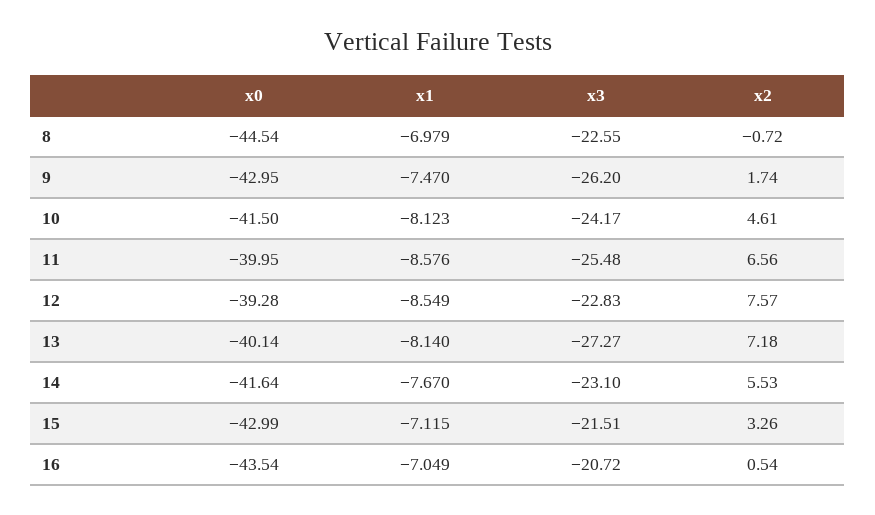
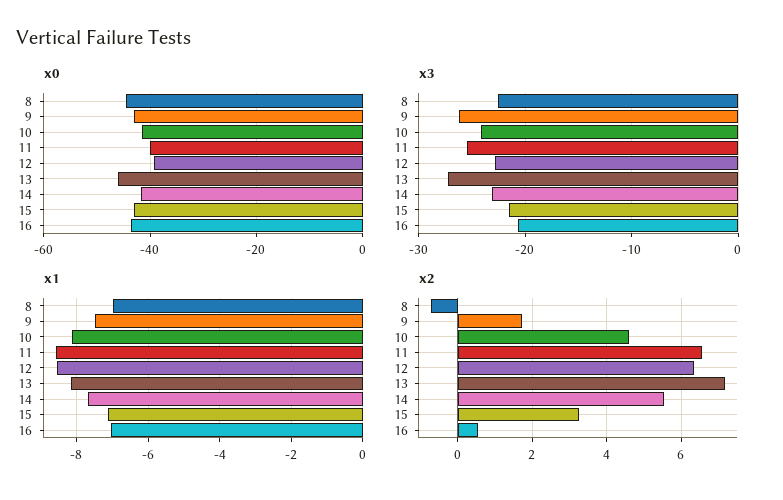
  {
    "x0": {
      "8": -44.54,
      "9": -42.95,
      "10": -41.5,
      "11": -39.95,
      "12": -39.28,
-     "13": -40.14,
+     "13": -46,
      "14": -41.64,
      "15": -42.99,
      "16": -43.54
    },
    "x1": {
      "8": -6.979,
      "9": -7.47,
      "10": -8.123,
      "11": -8.576,
      "12": -8.549,
      "13": -8.14,
      "14": -7.67,
      "15": -7.115,
      "16": -7.049
    },
    "x3": {
      "8": -22.55,
      "9": -26.2,
      "10": -24.17,
      "11": -25.48,
      "12": -22.83,
      "13": -27.27,
      "14": -23.1,
      "15": -21.51,
      "16": -20.72
    },
    "x2": {
      "8": -0.72,
      "9": 1.74,
      "10": 4.61,
      "11": 6.56,
-     "12": 7.57,
+     "12": 6.4,
      "13": 7.18,
      "14": 5.53,
      "15": 3.26,
      "16": 0.54
    }
  }

